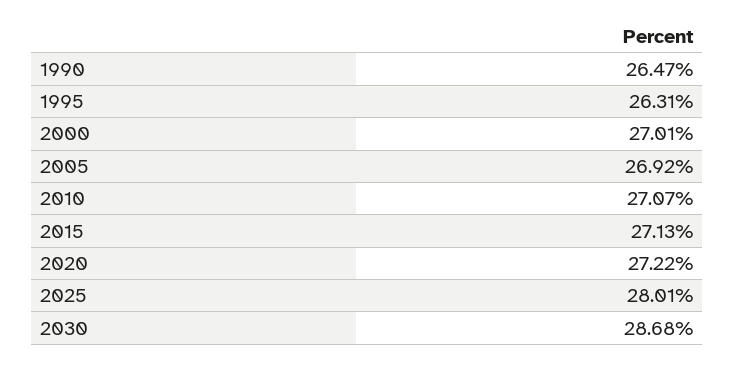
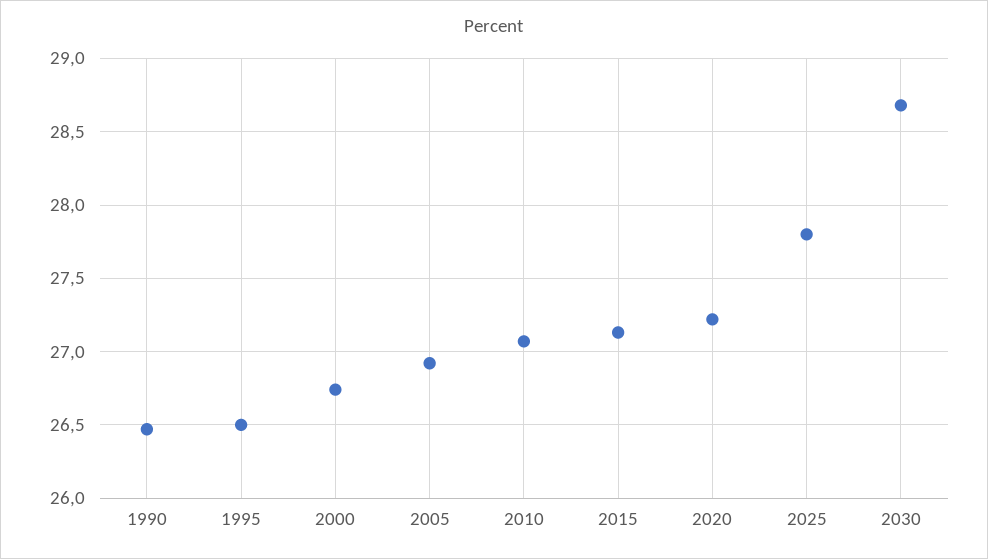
  {
    "1990": 26.47,
-   "1995": 26.31,
+   "1995": 26.5,
-   "2000": 27.01,
+   "2000": 26.75,
    "2005": 26.92,
    "2010": 27.07,
    "2015": 27.13,
    "2020": 27.22,
-   "2025": 28.01,
+   "2025": 27.8,
    "2030": 28.68
  }

